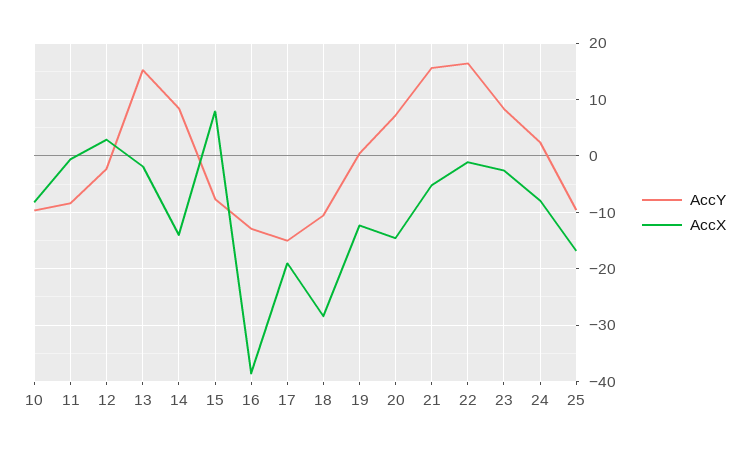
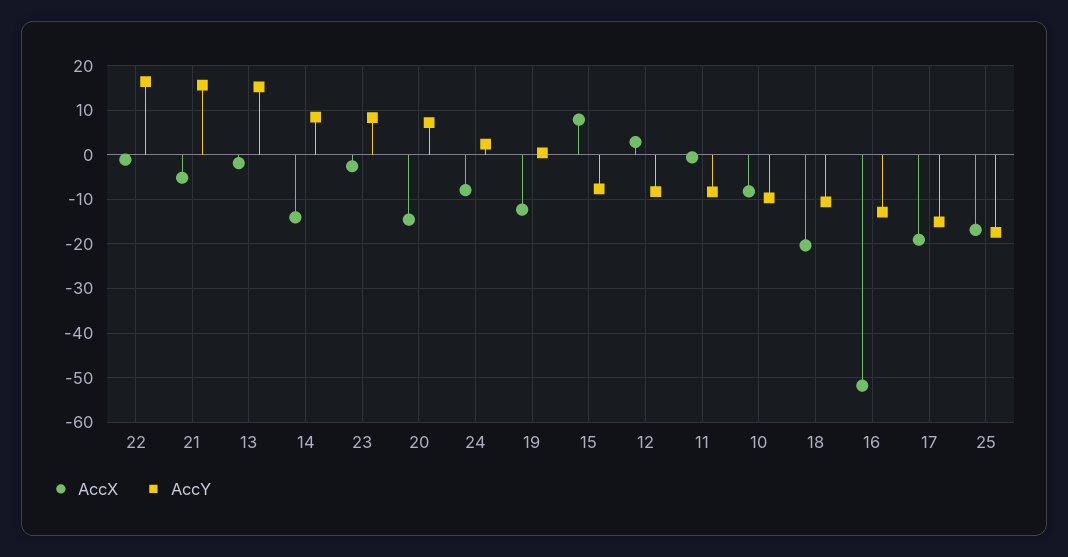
  {
    "AccY": {
      "10": -10,
      "11": -8,
-     "12": -2,
+     "12": -8,
      "13": 16,
      "14": 8,
      "15": -8,
      "16": -12,
      "17": -16,
      "18": -10,
      "19": 0,
      "20": 8,
      "21": 16,
      "22": 16,
      "23": 8,
      "24": 2,
-     "25": -10
+     "25": -18
    },
    "AccX": {
      "10": -8,
      "11": 0,
      "12": 2,
      "13": -2,
      "14": -14,
      "15": 8,
-     "16": -38,
+     "16": -52,
      "17": -20,
-     "18": -28,
+     "18": -20,
      "19": -12,
      "20": -14,
      "21": -6,
      "22": -2,
      "23": -2,
      "24": -8,
      "25": -16
    }
  }

